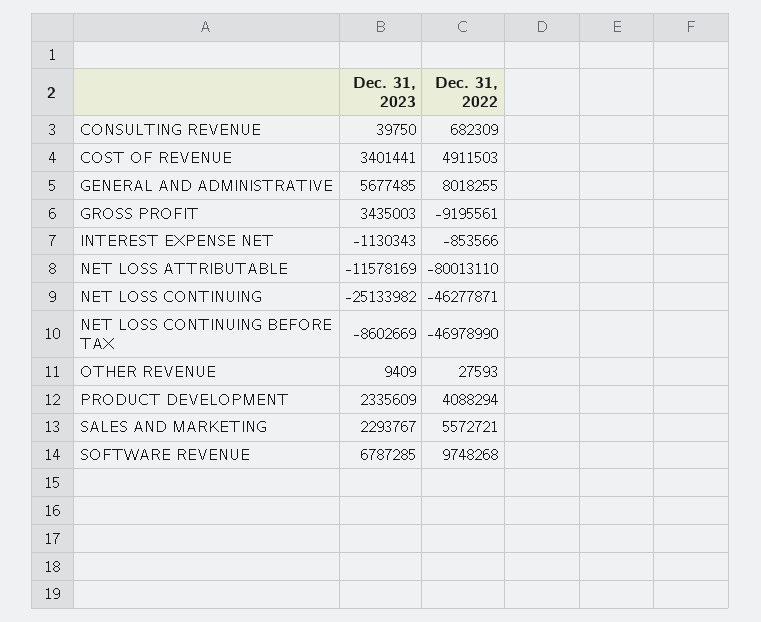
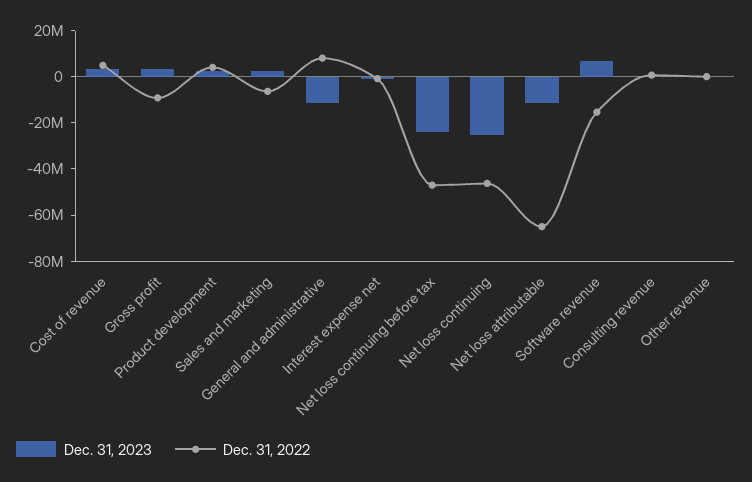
  {
    "Dec. 31, 2023": {
      "CONSULTING REVENUE": 39750,
      "COST OF REVENUE": 3401441,
-     "GENERAL AND ADMINISTRATIVE": 5677485,
+     "GENERAL AND ADMINISTRATIVE": -10000000,
      "GROSS PROFIT": 3435003,
      "INTEREST EXPENSE NET": -1130343,
      "NET LOSS ATTRIBUTABLE": -11578169,
      "NET LOSS CONTINUING": -25133982,
-     "NET LOSS CONTINUING BEFORE TAX": -8602669,
+     "NET LOSS CONTINUING BEFORE TAX": -25000000,
      "OTHER REVENUE": 9409,
      "PRODUCT DEVELOPMENT": 2335609,
      "SALES AND MARKETING": 2293767,
      "SOFTWARE REVENUE": 6787285
    },
    "Dec. 31, 2022": {
      "CONSULTING REVENUE": 682309,
      "COST OF REVENUE": 4911503,
      "GENERAL AND ADMINISTRATIVE": 8018255,
      "GROSS PROFIT": -9195561,
      "INTEREST EXPENSE NET": -853566,
-     "NET LOSS ATTRIBUTABLE": -80013110,
+     "NET LOSS ATTRIBUTABLE": -65000000,
      "NET LOSS CONTINUING": -46277871,
      "NET LOSS CONTINUING BEFORE TAX": -46978990,
      "OTHER REVENUE": 27593,
      "PRODUCT DEVELOPMENT": 4088294,
-     "SALES AND MARKETING": 5572721,
+     "SALES AND MARKETING": -5000000,
-     "SOFTWARE REVENUE": 9748268
+     "SOFTWARE REVENUE": -15000000
    }
  }

